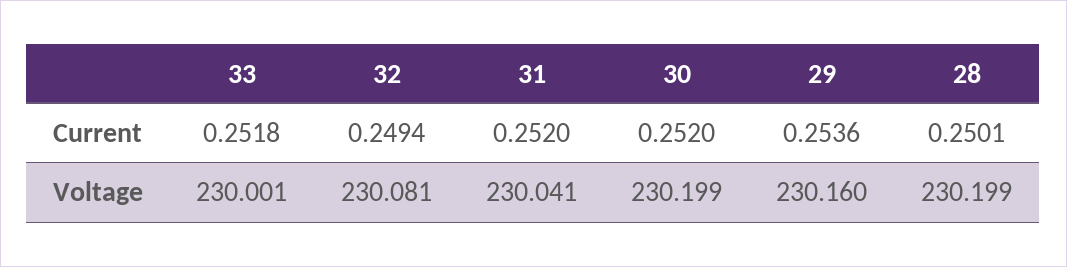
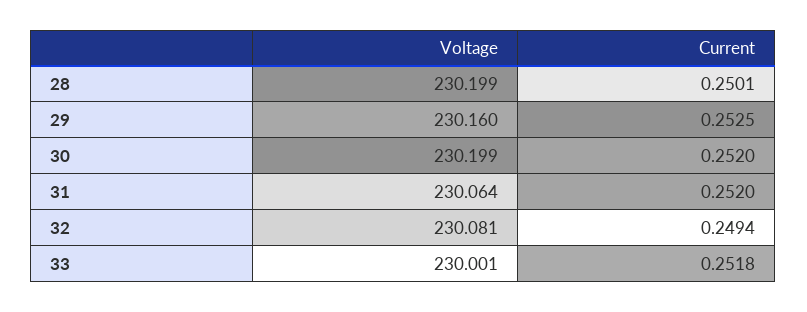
  {
    "33": {
      "Current": 0.2518,
      "Voltage": 230.001
    },
    "32": {
      "Current": 0.2494,
      "Voltage": 230.081
    },
    "31": {
      "Current": 0.252,
-     "Voltage": 230.041
+     "Voltage": 230.064
    },
    "30": {
      "Current": 0.252,
      "Voltage": 230.199
    },
    "29": {
-     "Current": 0.2536,
+     "Current": 0.2525,
      "Voltage": 230.16
    },
    "28": {
      "Current": 0.2501,
      "Voltage": 230.199
    }
  }

